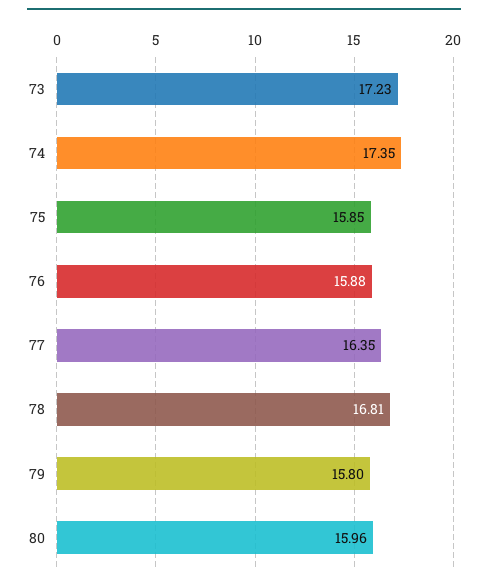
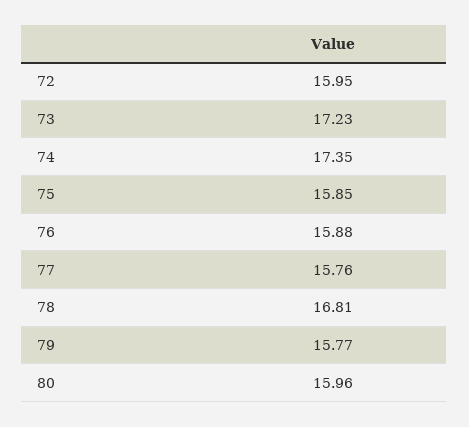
  {
    "73": 17.23,
    "74": 17.35,
    "75": 15.85,
    "76": 15.88,
-   "77": 16.35,
+   "77": 15.76,
    "78": 16.81,
-   "79": 15.8,
+   "79": 15.77,
-   "80": 15.96
+   "80": 15.96,
+   "72": 15.95
  }

